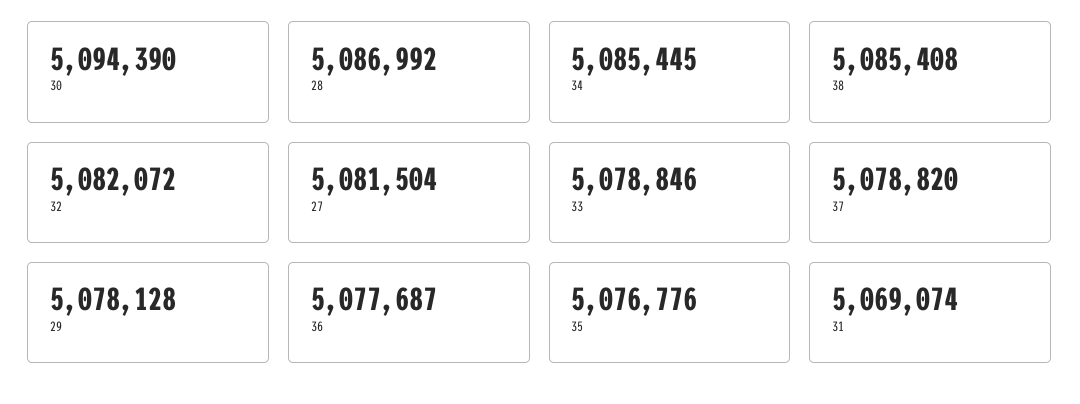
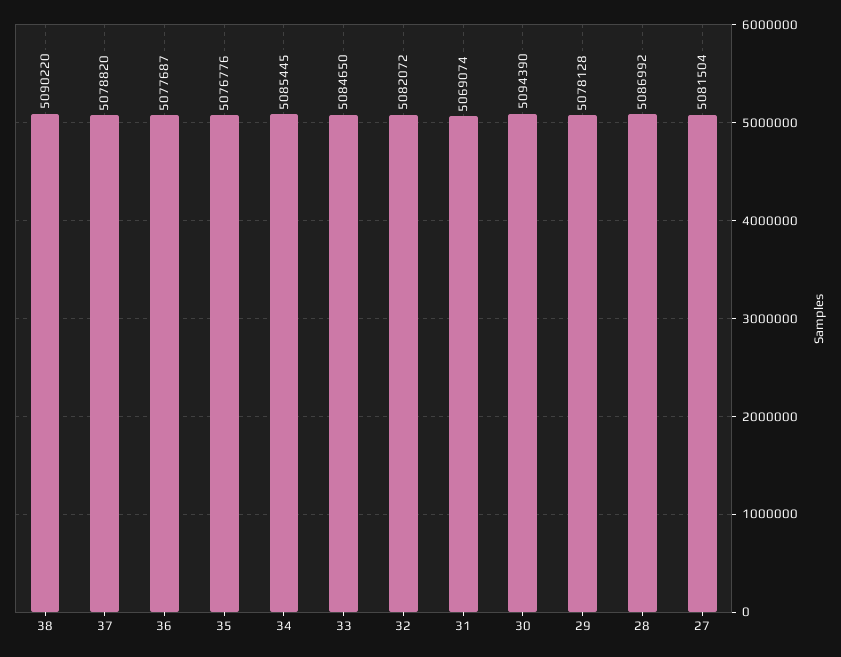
  {
    "30": 5094390,
    "28": 5086992,
    "34": 5085445,
-   "38": 5085408,
+   "38": 5090220,
    "32": 5082072,
    "27": 5081504,
-   "33": 5078846,
+   "33": 5084650,
    "37": 5078820,
    "29": 5078128,
    "36": 5077687,
    "35": 5076776,
    "31": 5069074
  }

